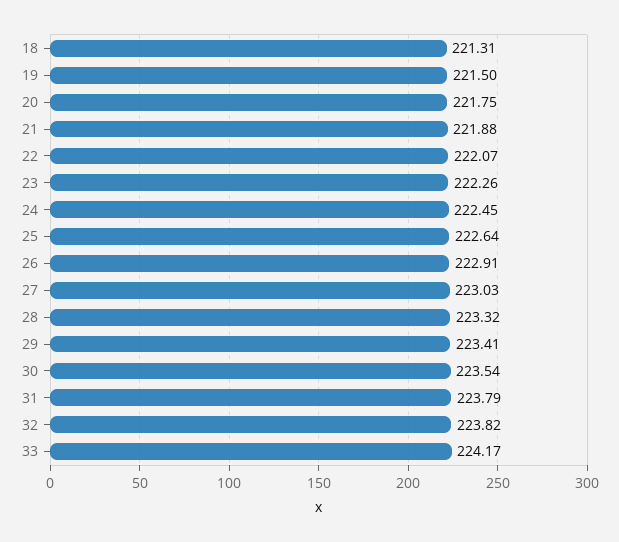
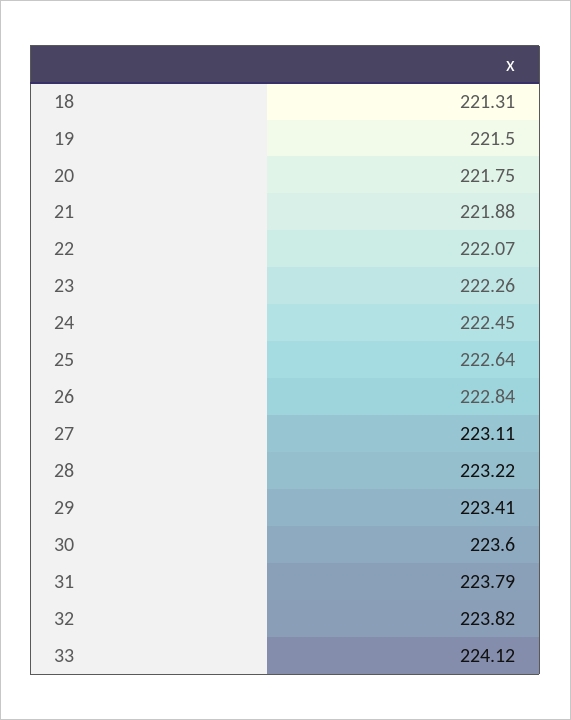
  {
    "18": 221.31,
    "19": 221.5,
    "20": 221.75,
    "21": 221.88,
    "22": 222.07,
    "23": 222.26,
    "24": 222.45,
    "25": 222.64,
-   "26": 222.91,
+   "26": 222.84,
-   "27": 223.03,
+   "27": 223.11,
-   "28": 223.32,
+   "28": 223.22,
    "29": 223.41,
-   "30": 223.54,
+   "30": 223.6,
    "31": 223.79,
    "32": 223.82,
-   "33": 224.17
+   "33": 224.12
  }

